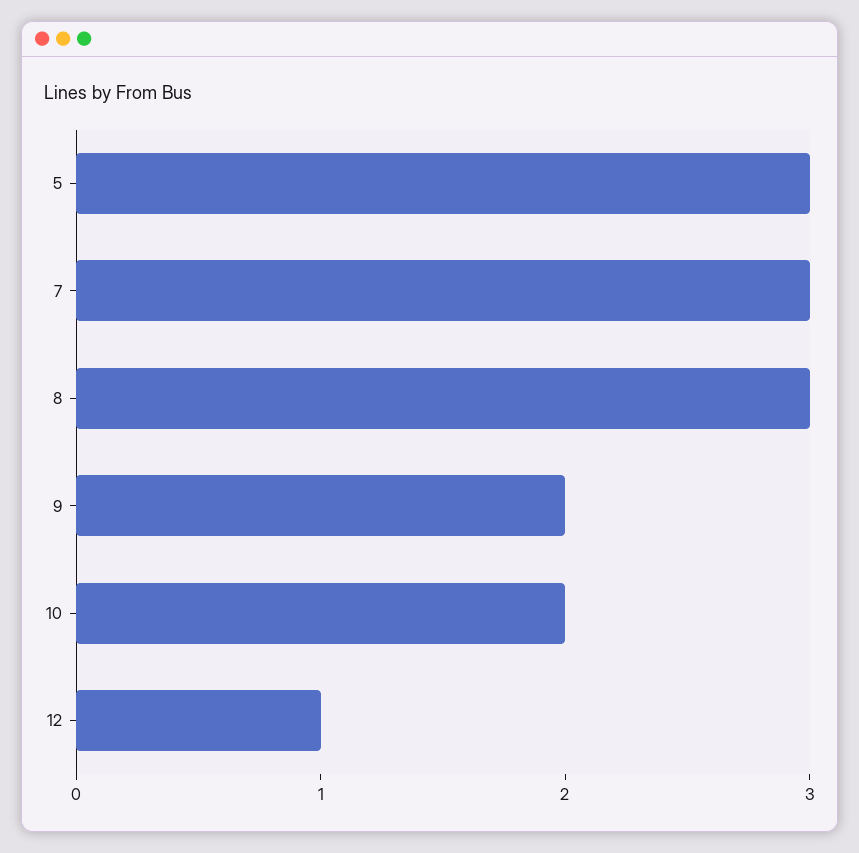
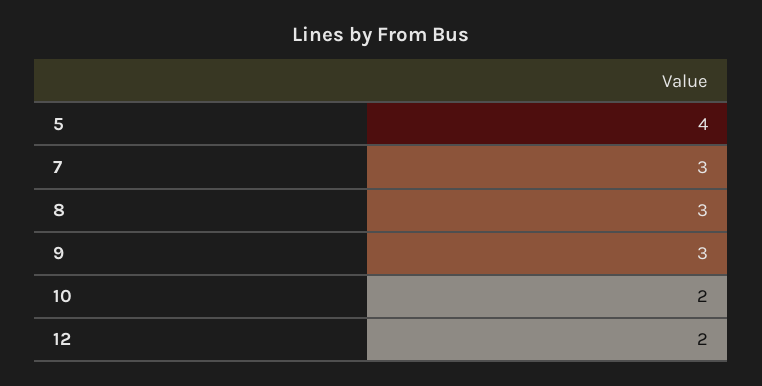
  {
-   "5": 3,
+   "5": 4,
    "7": 3,
    "8": 3,
-   "9": 2,
+   "9": 3,
    "10": 2,
-   "12": 1
+   "12": 2
  }

